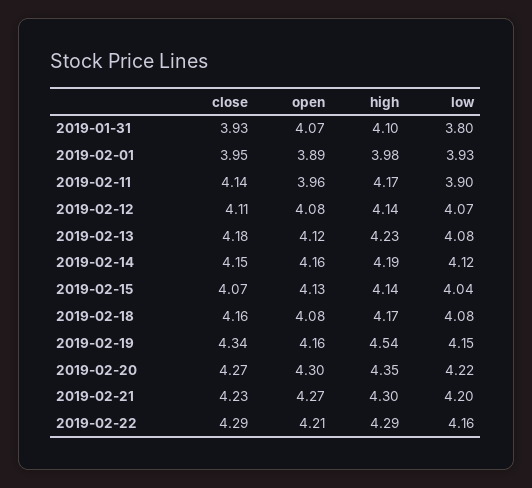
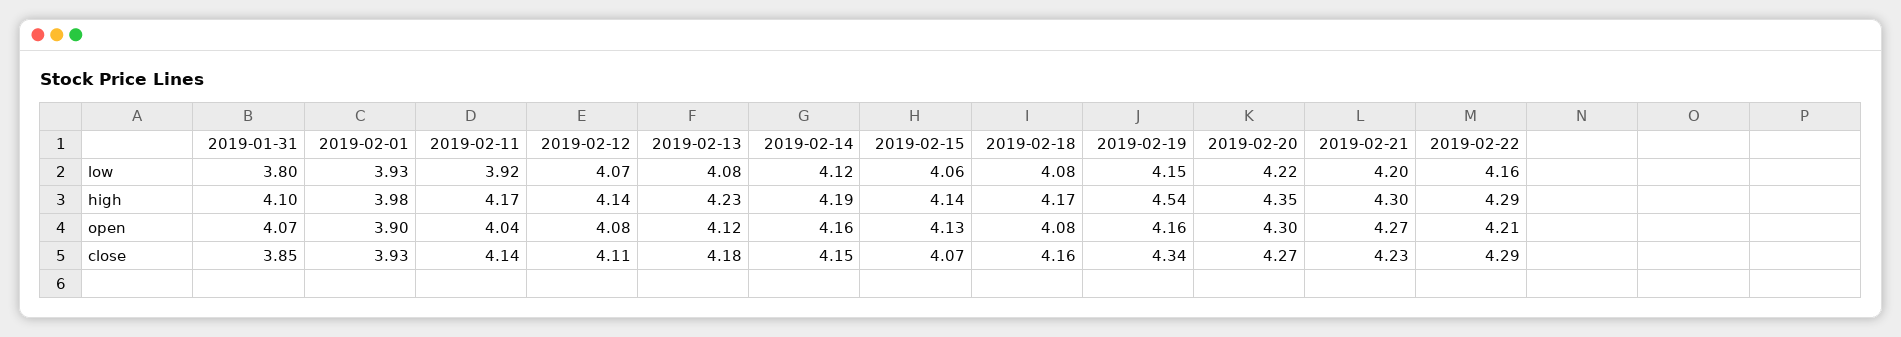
  {
    "close": {
-     "2019-01-31": 3.93,
+     "2019-01-31": 3.85,
-     "2019-02-01": 3.95,
+     "2019-02-01": 3.93,
      "2019-02-11": 4.14,
      "2019-02-12": 4.11,
      "2019-02-13": 4.18,
      "2019-02-14": 4.15,
      "2019-02-15": 4.07,
      "2019-02-18": 4.16,
      "2019-02-19": 4.34,
      "2019-02-20": 4.27,
      "2019-02-21": 4.23,
      "2019-02-22": 4.29
    },
    "open": {
      "2019-01-31": 4.07,
-     "2019-02-01": 3.89,
+     "2019-02-01": 3.9,
-     "2019-02-11": 3.96,
+     "2019-02-11": 4.04,
      "2019-02-12": 4.08,
      "2019-02-13": 4.12,
      "2019-02-14": 4.16,
      "2019-02-15": 4.13,
      "2019-02-18": 4.08,
      "2019-02-19": 4.16,
      "2019-02-20": 4.3,
      "2019-02-21": 4.27,
      "2019-02-22": 4.21
    },
    "high": {
      "2019-01-31": 4.1,
      "2019-02-01": 3.98,
      "2019-02-11": 4.17,
      "2019-02-12": 4.14,
      "2019-02-13": 4.23,
      "2019-02-14": 4.19,
      "2019-02-15": 4.14,
      "2019-02-18": 4.17,
      "2019-02-19": 4.54,
      "2019-02-20": 4.35,
      "2019-02-21": 4.3,
      "2019-02-22": 4.29
    },
    "low": {
      "2019-01-31": 3.8,
      "2019-02-01": 3.93,
-     "2019-02-11": 3.9,
+     "2019-02-11": 3.92,
      "2019-02-12": 4.07,
      "2019-02-13": 4.08,
      "2019-02-14": 4.12,
-     "2019-02-15": 4.04,
+     "2019-02-15": 4.06,
      "2019-02-18": 4.08,
      "2019-02-19": 4.15,
      "2019-02-20": 4.22,
      "2019-02-21": 4.2,
      "2019-02-22": 4.16
    }
  }

